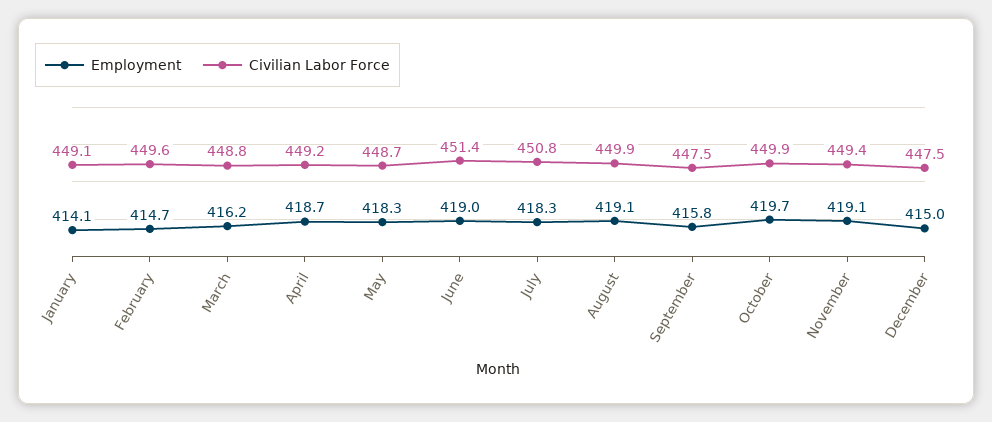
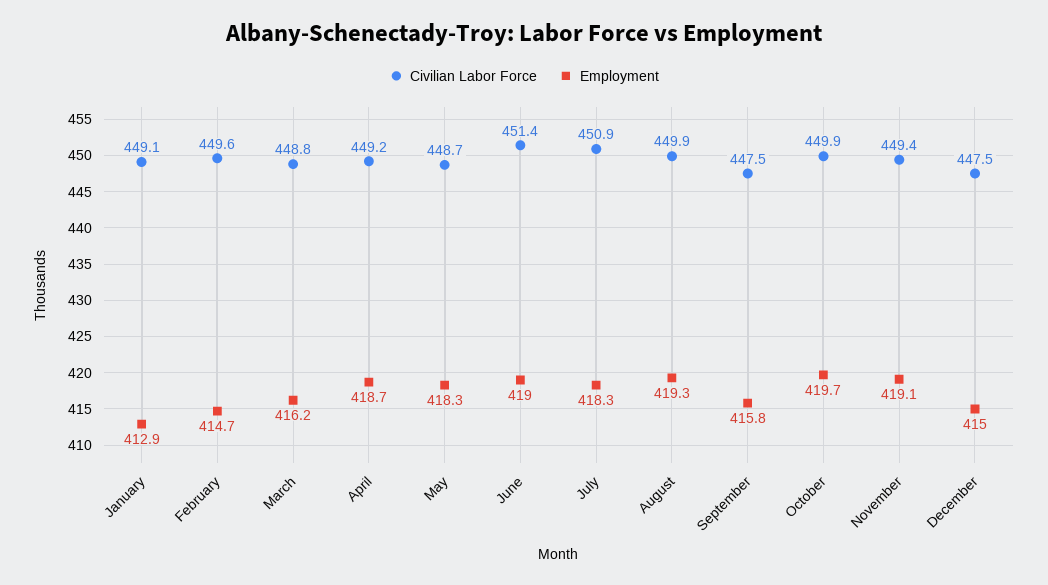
  {
    "Employment": {
-     "January": 414.1,
+     "January": 412.9,
      "February": 414.7,
      "March": 416.2,
      "April": 418.7,
      "May": 418.3,
      "June": 419,
      "July": 418.3,
-     "August": 419.1,
+     "August": 419.3,
      "September": 415.8,
      "October": 419.7,
      "November": 419.1,
      "December": 415
    },
    "Civilian Labor Force": {
      "January": 449.1,
      "February": 449.6,
      "March": 448.8,
      "April": 449.2,
      "May": 448.7,
      "June": 451.4,
-     "July": 450.8,
+     "July": 450.9,
      "August": 449.9,
      "September": 447.5,
      "October": 449.9,
      "November": 449.4,
      "December": 447.5
    }
  }

